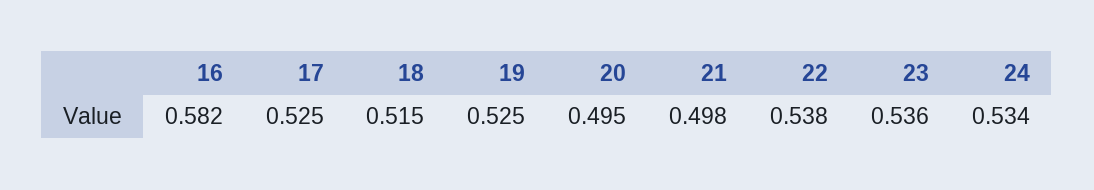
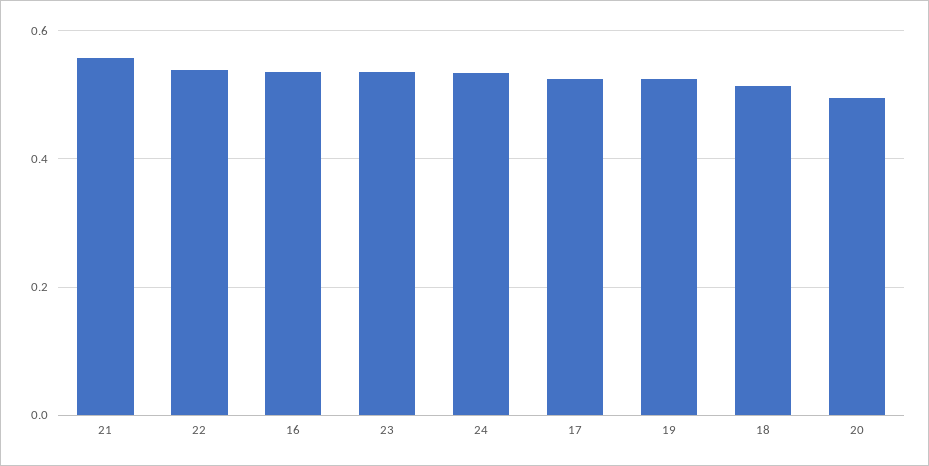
  {
-   "16": 0.582,
+   "16": 0.54,
    "17": 0.525,
    "18": 0.515,
    "19": 0.525,
    "20": 0.495,
-   "21": 0.498,
+   "21": 0.56,
    "22": 0.538,
    "23": 0.536,
    "24": 0.534
  }

